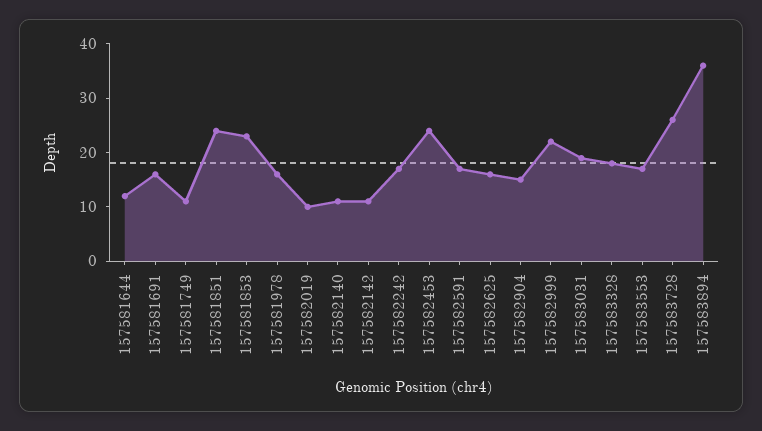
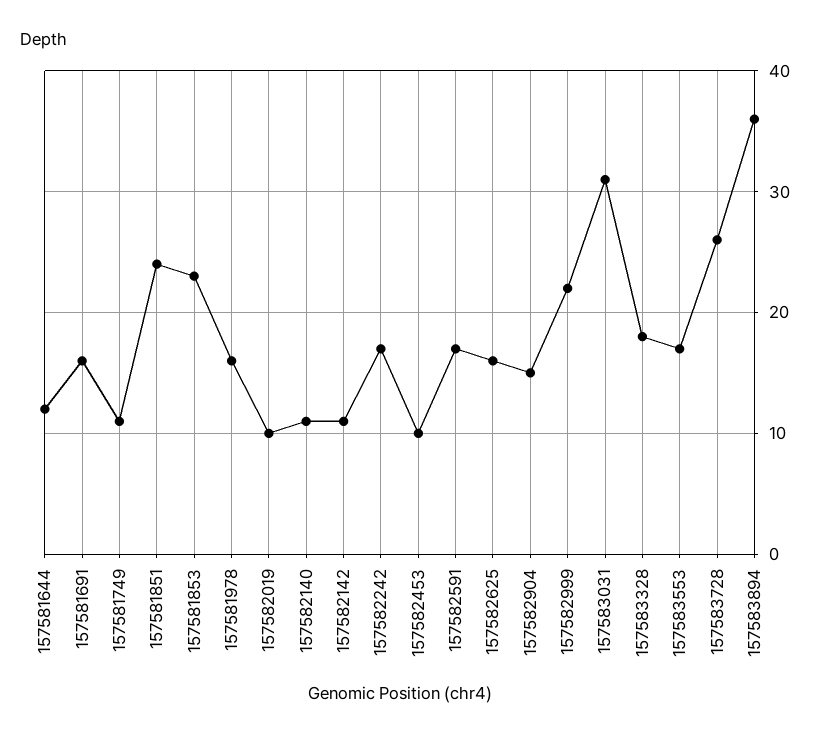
  {
    "157581644": 12,
    "157581691": 16,
    "157581749": 11,
    "157581851": 24,
    "157581853": 23,
    "157581978": 16,
    "157582019": 10,
    "157582140": 11,
    "157582142": 11,
    "157582242": 17,
-   "157582453": 25,
+   "157582453": 10,
    "157582591": 17,
    "157582625": 16,
    "157582904": 15,
    "157582999": 22,
-   "157583031": 20,
+   "157583031": 31,
    "157583328": 18,
    "157583553": 17,
    "157583728": 26,
    "157583894": 36
  }

